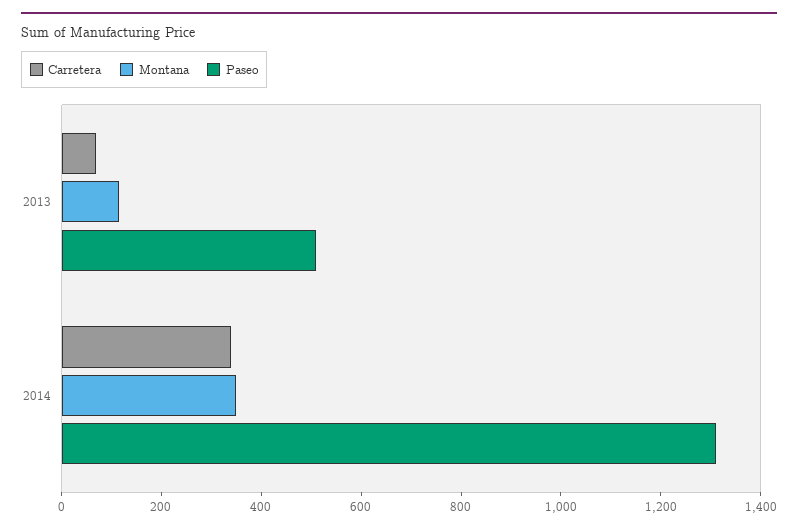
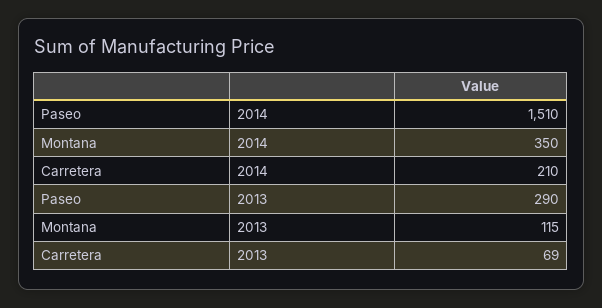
  {
    "Carretera": {
      "2013": 69,
-     "2014": 350
+     "2014": 210
    },
    "Montana": {
      "2013": 115,
      "2014": 350
    },
    "Paseo": {
-     "2013": 500,
+     "2013": 290,
-     "2014": 1300
+     "2014": 1510
    }
  }

